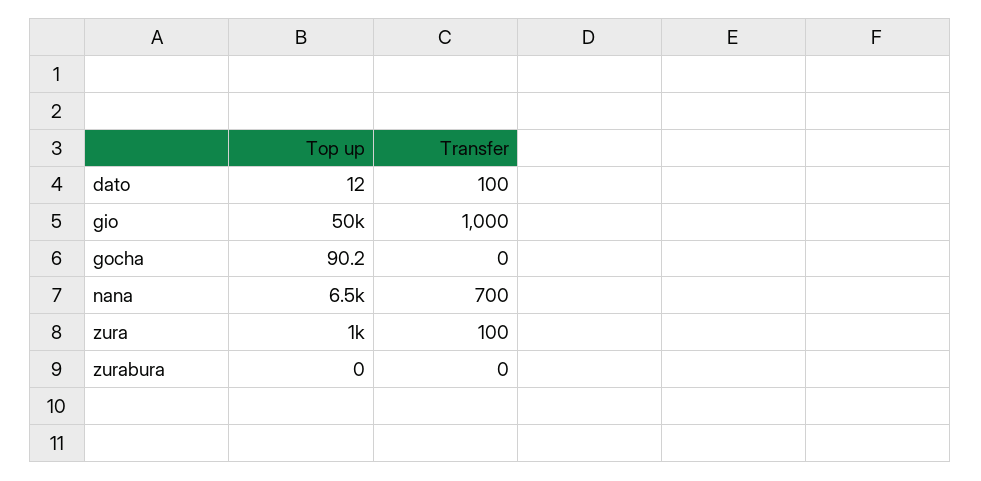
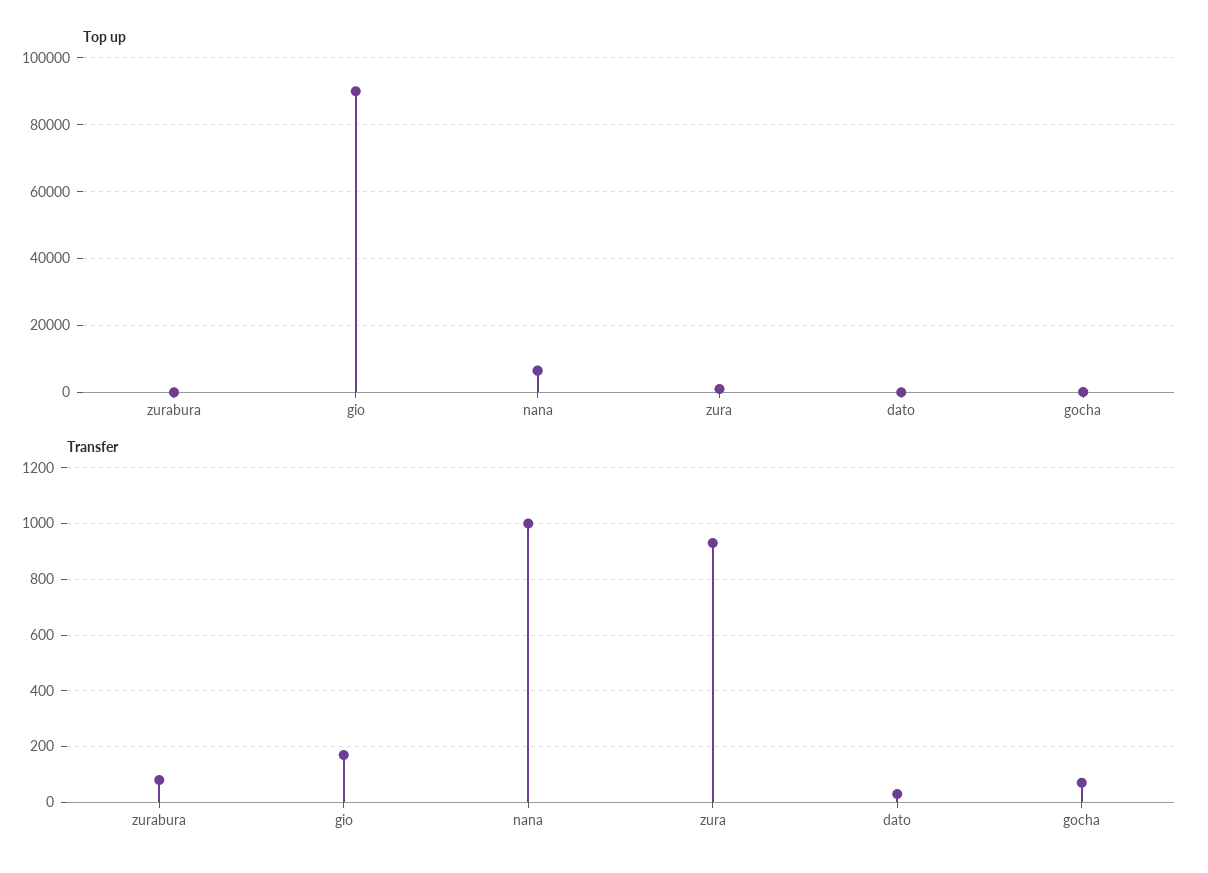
  {
    "Top up": {
      "dato": 12,
-     "gio": 50000,
+     "gio": 90000,
      "gocha": 90.2,
      "nana": 6500,
      "zura": 1000,
      "zurabura": 0
    },
    "Transfer": {
-     "dato": 100,
+     "dato": 25,
-     "gio": 1000,
+     "gio": 175,
-     "gocha": 0,
+     "gocha": 75,
-     "nana": 700,
+     "nana": 1000,
-     "zura": 100,
+     "zura": 925,
-     "zurabura": 0
+     "zurabura": 75
    }
  }

